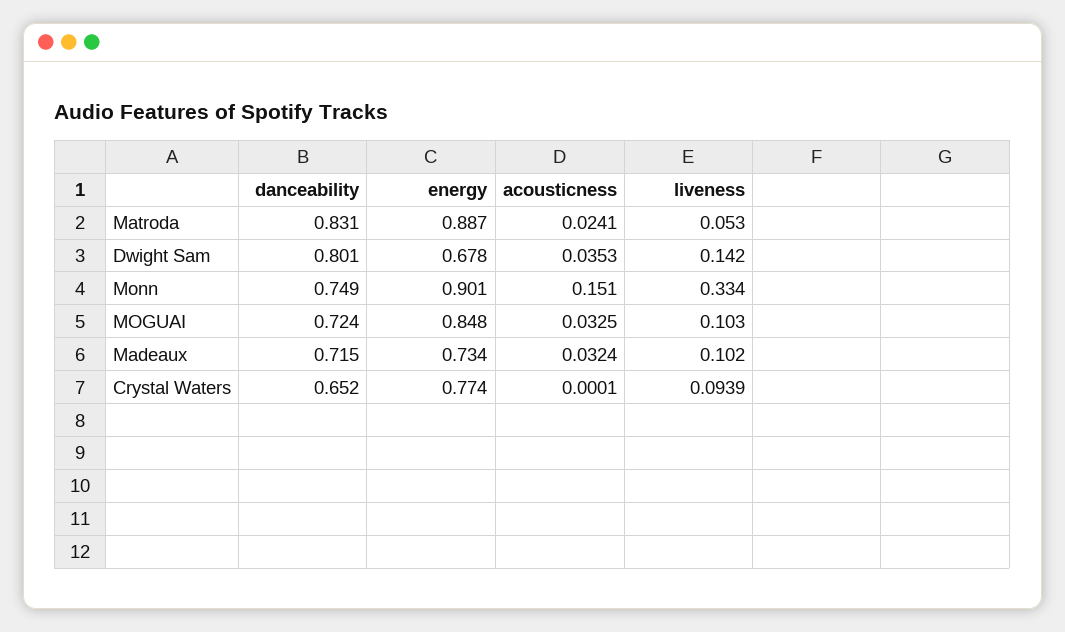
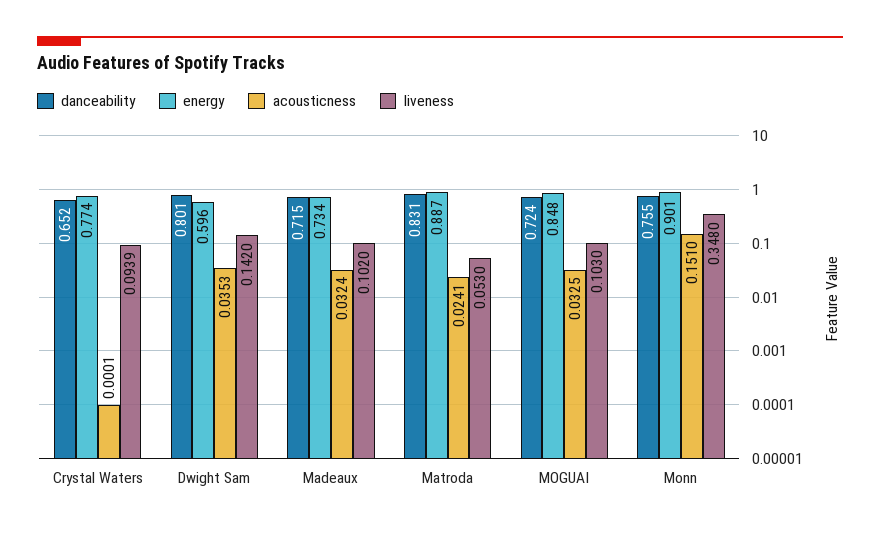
  {
    "danceability": {
      "Matroda": 0.831,
      "Dwight Sam": 0.801,
-     "Monn": 0.749,
+     "Monn": 0.755,
      "MOGUAI": 0.724,
      "Madeaux": 0.715,
      "Crystal Waters": 0.652
    },
    "energy": {
      "Matroda": 0.887,
-     "Dwight Sam": 0.678,
+     "Dwight Sam": 0.596,
      "Monn": 0.901,
      "MOGUAI": 0.848,
      "Madeaux": 0.734,
      "Crystal Waters": 0.774
    },
    "acousticness": {
      "Matroda": 0.0241,
      "Dwight Sam": 0.0353,
      "Monn": 0.151,
      "MOGUAI": 0.0325,
      "Madeaux": 0.0324,
      "Crystal Waters": 0.0001
    },
    "liveness": {
      "Matroda": 0.053,
      "Dwight Sam": 0.142,
-     "Monn": 0.334,
+     "Monn": 0.348,
      "MOGUAI": 0.103,
      "Madeaux": 0.102,
      "Crystal Waters": 0.0939
    }
  }

